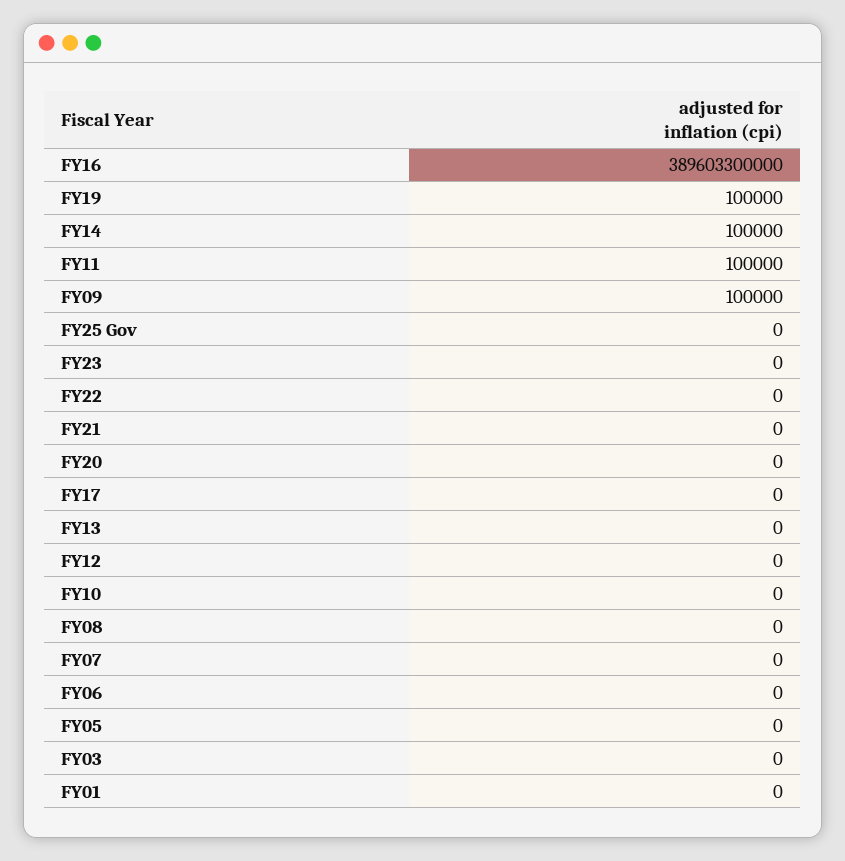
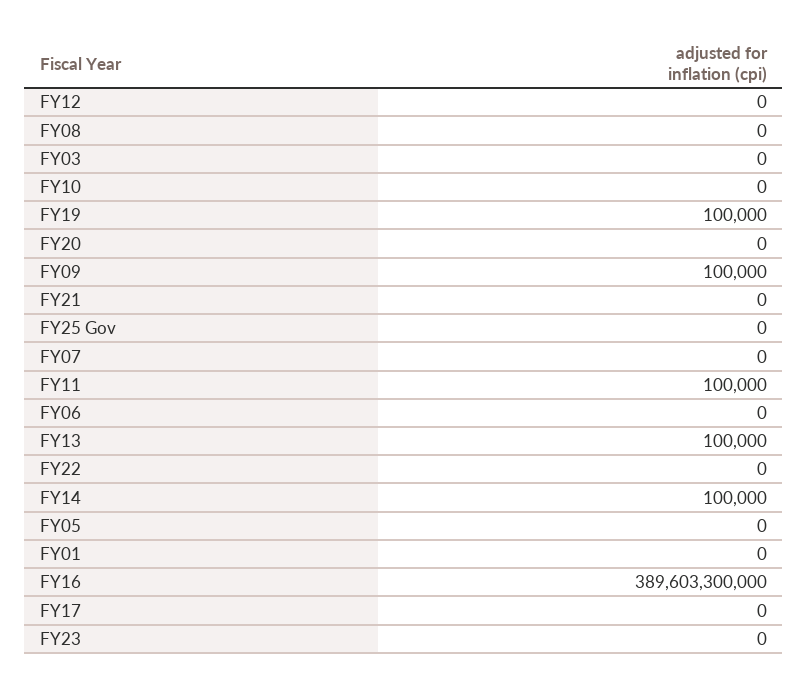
  {
    "FY16": 389603300000,
    "FY19": 100000,
    "FY14": 100000,
    "FY11": 100000,
    "FY09": 100000,
    "FY25 Gov": 0,
    "FY23": 0,
    "FY22": 0,
    "FY21": 0,
    "FY20": 0,
    "FY17": 0,
-   "FY13": 0,
+   "FY13": 100000,
    "FY12": 0,
    "FY10": 0,
    "FY08": 0,
    "FY07": 0,
    "FY06": 0,
    "FY05": 0,
    "FY03": 0,
    "FY01": 0
  }

